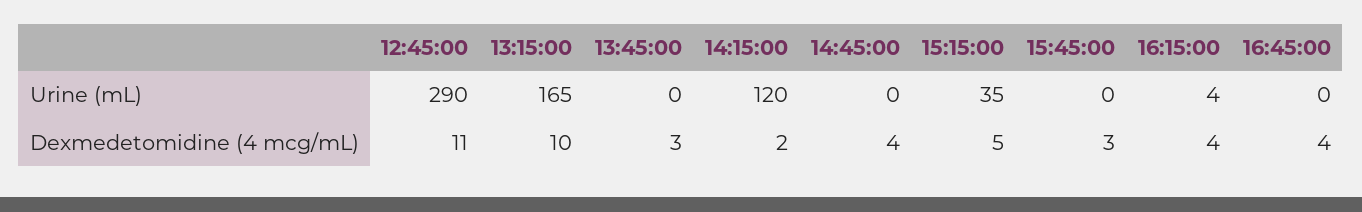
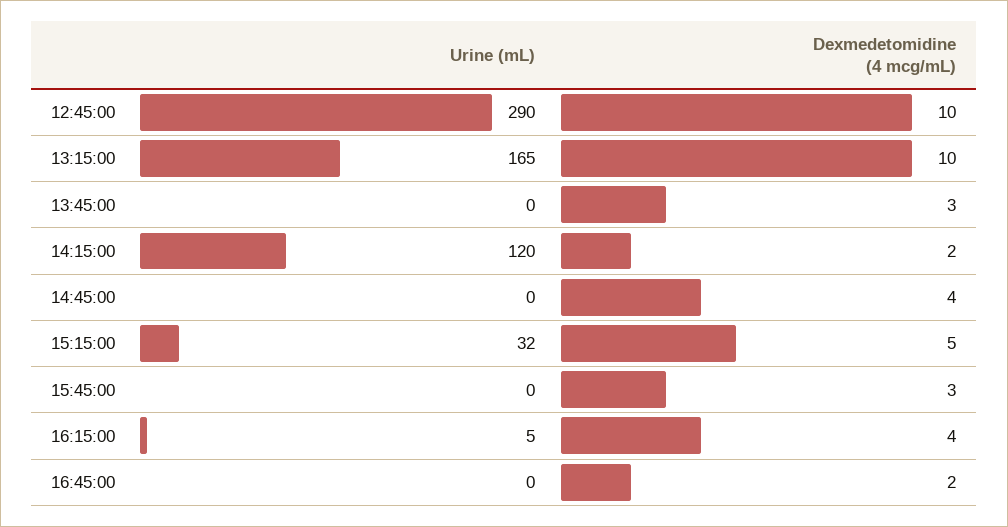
  {
    "12:45:00": {
      "Urine (mL)": 290,
-     "Dexmedetomidine (4 mcg/mL)": 11
+     "Dexmedetomidine (4 mcg/mL)": 10
    },
    "13:15:00": {
      "Urine (mL)": 165,
      "Dexmedetomidine (4 mcg/mL)": 10
    },
    "13:45:00": {
      "Urine (mL)": 0,
      "Dexmedetomidine (4 mcg/mL)": 3
    },
    "14:15:00": {
      "Urine (mL)": 120,
      "Dexmedetomidine (4 mcg/mL)": 2
    },
    "14:45:00": {
      "Urine (mL)": 0,
      "Dexmedetomidine (4 mcg/mL)": 4
    },
    "15:15:00": {
-     "Urine (mL)": 35,
+     "Urine (mL)": 32,
      "Dexmedetomidine (4 mcg/mL)": 5
    },
    "15:45:00": {
      "Urine (mL)": 0,
      "Dexmedetomidine (4 mcg/mL)": 3
    },
    "16:15:00": {
-     "Urine (mL)": 4,
+     "Urine (mL)": 5,
      "Dexmedetomidine (4 mcg/mL)": 4
    },
    "16:45:00": {
      "Urine (mL)": 0,
-     "Dexmedetomidine (4 mcg/mL)": 4
+     "Dexmedetomidine (4 mcg/mL)": 2
    }
  }

